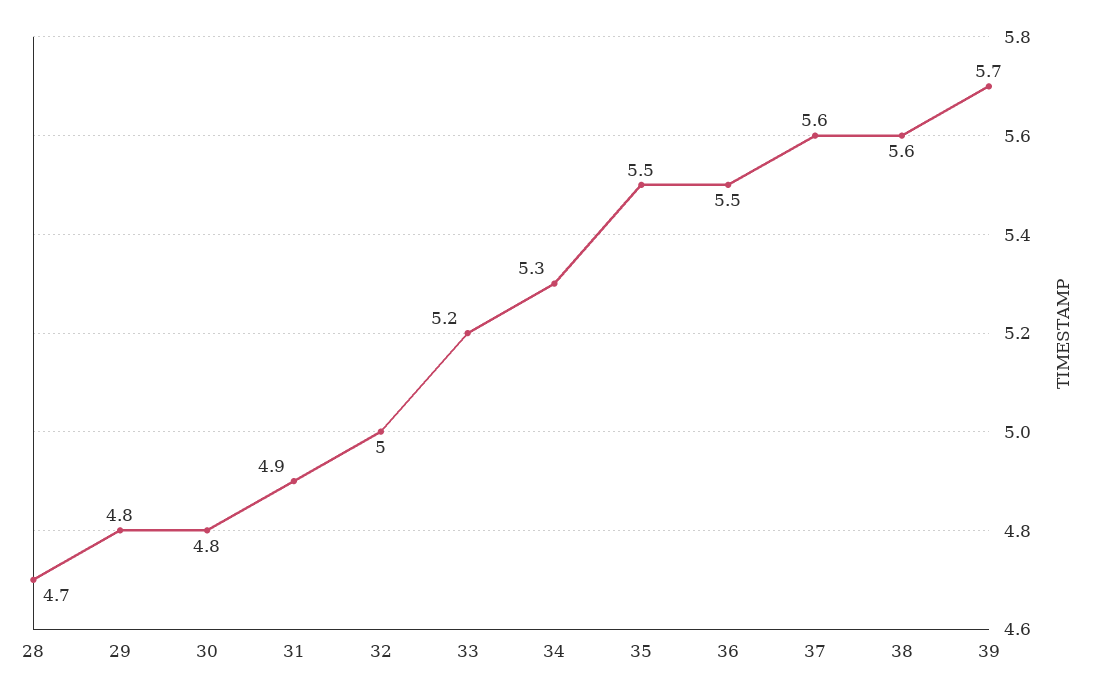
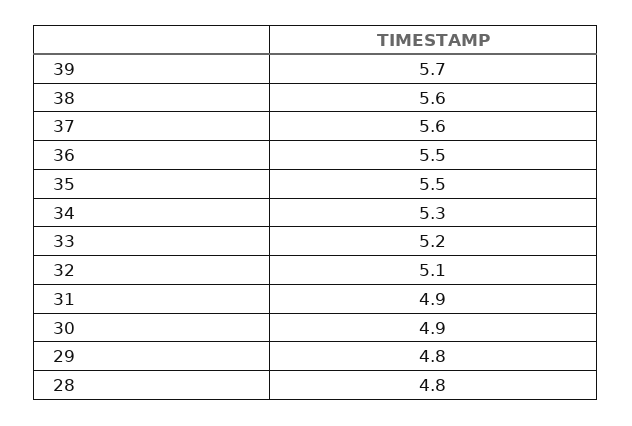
  {
-   "28": 4.7,
+   "28": 4.8,
    "29": 4.8,
-   "30": 4.8,
+   "30": 4.9,
    "31": 4.9,
-   "32": 5,
+   "32": 5.1,
    "33": 5.2,
    "34": 5.3,
    "35": 5.5,
    "36": 5.5,
    "37": 5.6,
    "38": 5.6,
    "39": 5.7
  }

